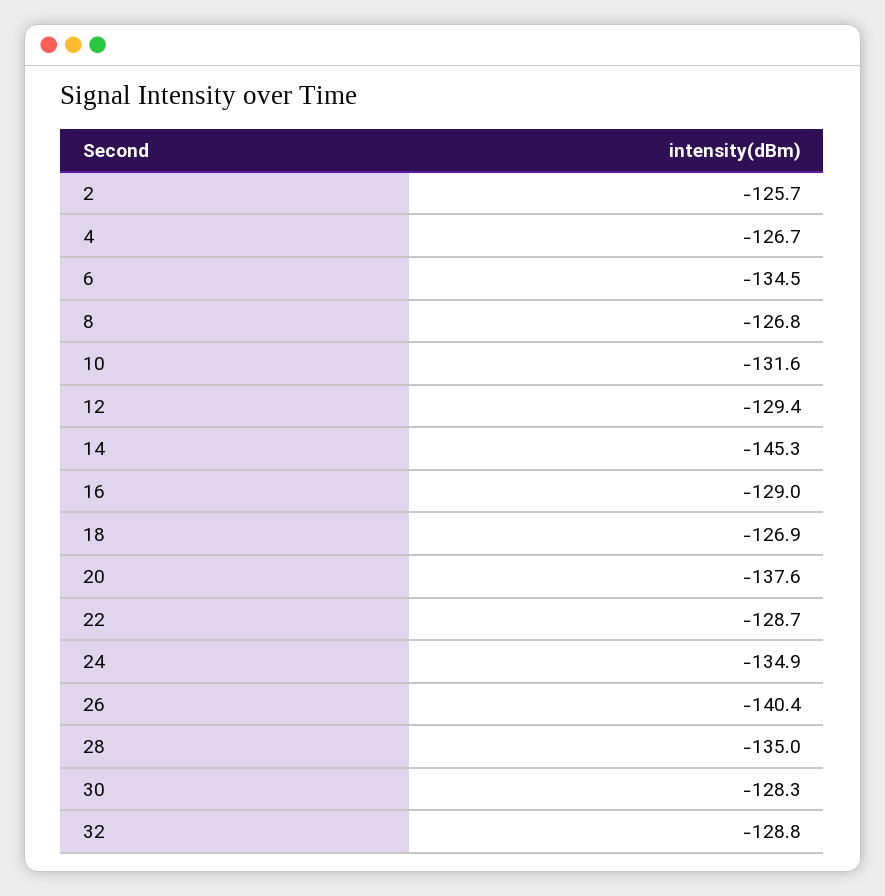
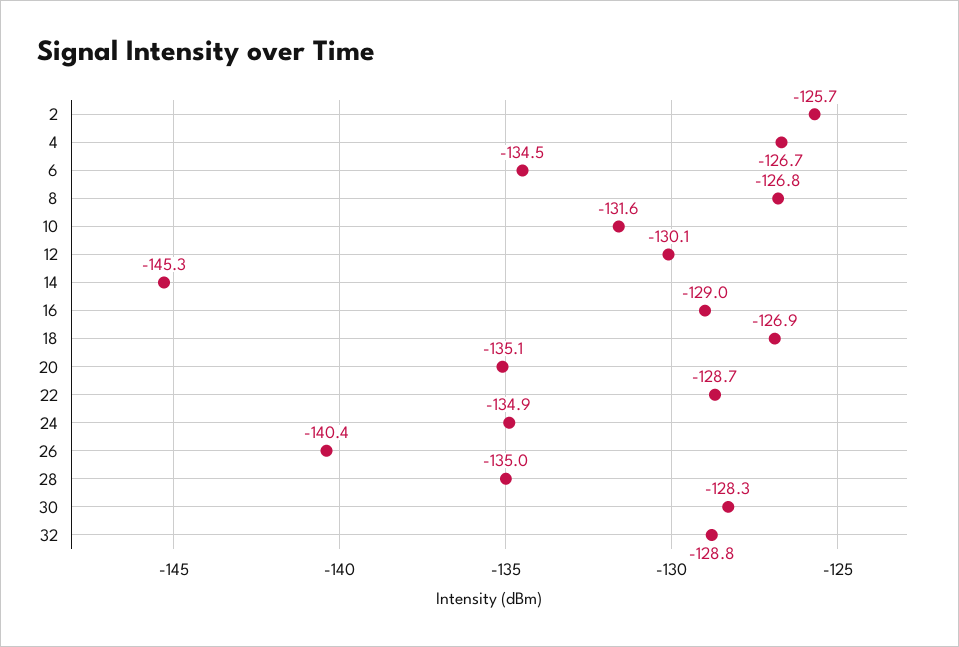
  {
    "2": -125.7,
    "4": -126.7,
    "6": -134.5,
    "8": -126.8,
    "10": -131.6,
-   "12": -129.4,
+   "12": -130.1,
    "14": -145.3,
    "16": -129,
    "18": -126.9,
-   "20": -137.6,
+   "20": -135.1,
    "22": -128.7,
    "24": -134.9,
    "26": -140.4,
    "28": -135,
    "30": -128.3,
    "32": -128.8
  }

